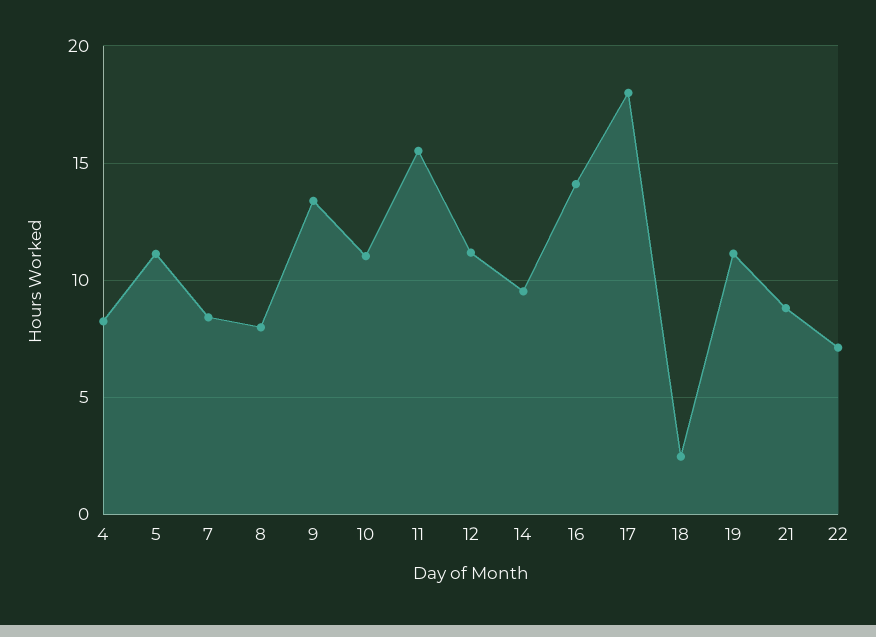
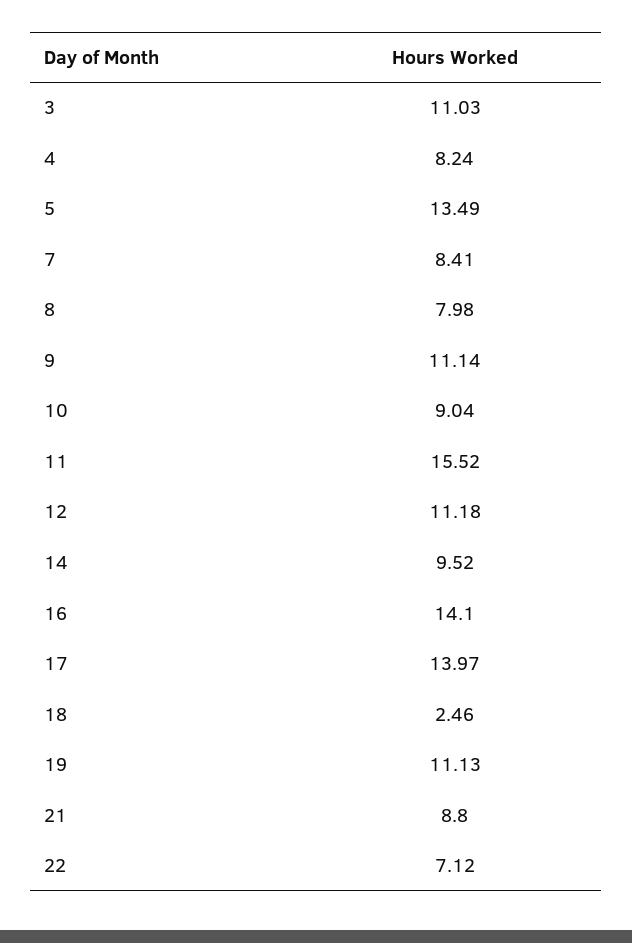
  {
    "4": 8.24,
-   "5": 11,
+   "5": 13.49,
    "7": 8.41,
    "8": 7.98,
-   "9": 13.5,
+   "9": 11.14,
-   "10": 11,
+   "10": 9.04,
    "11": 15.52,
    "12": 11.18,
    "14": 9.52,
    "16": 14.1,
-   "17": 18,
+   "17": 13.97,
    "18": 2.46,
    "19": 11.13,
    "21": 8.8,
-   "22": 7.12
+   "22": 7.12,
+   "3": 11.03
  }

